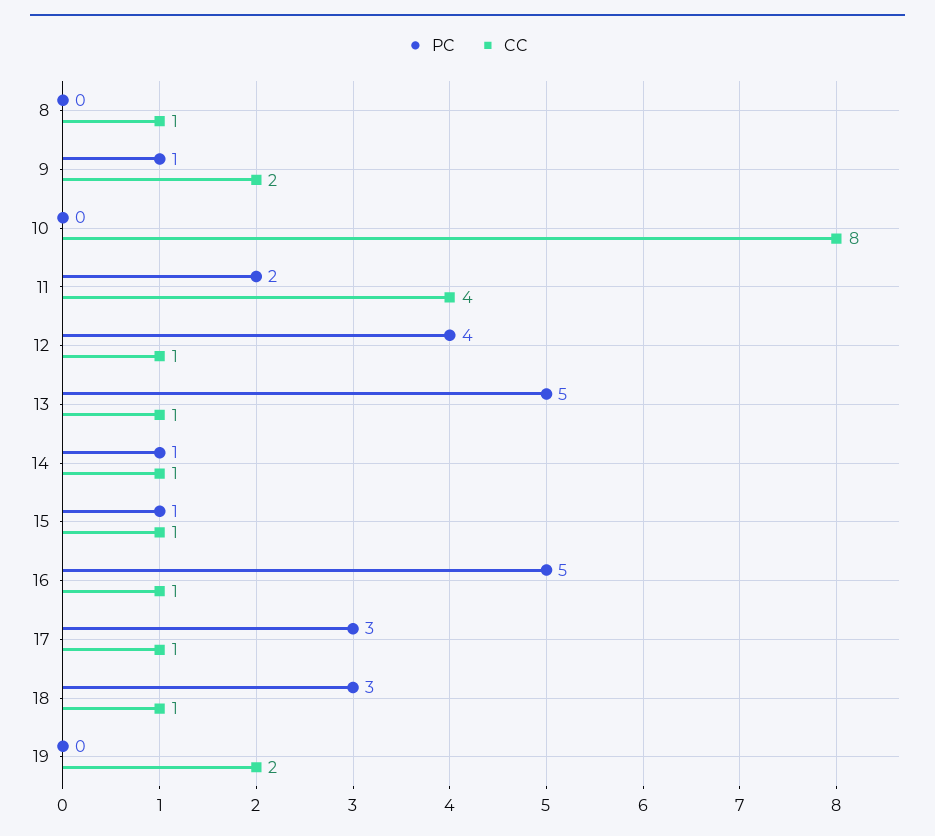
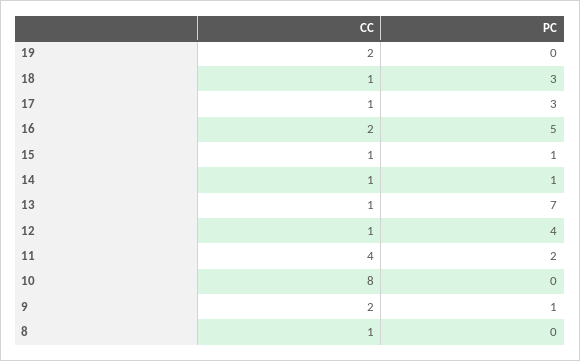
  {
    "PC": {
      "8": 0,
      "9": 1,
      "10": 0,
      "11": 2,
      "12": 4,
-     "13": 5,
+     "13": 7,
      "14": 1,
      "15": 1,
      "16": 5,
      "17": 3,
      "18": 3,
      "19": 0
    },
    "CC": {
      "8": 1,
      "9": 2,
      "10": 8,
      "11": 4,
      "12": 1,
      "13": 1,
      "14": 1,
      "15": 1,
-     "16": 1,
+     "16": 2,
      "17": 1,
      "18": 1,
      "19": 2
    }
  }

